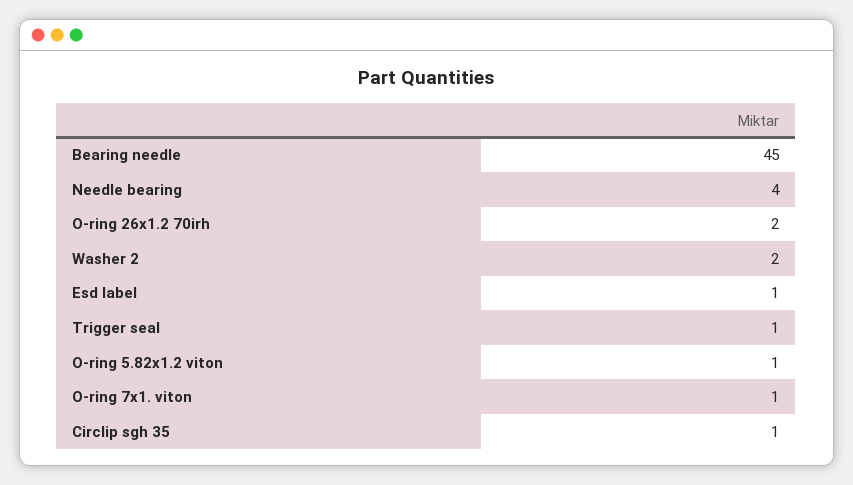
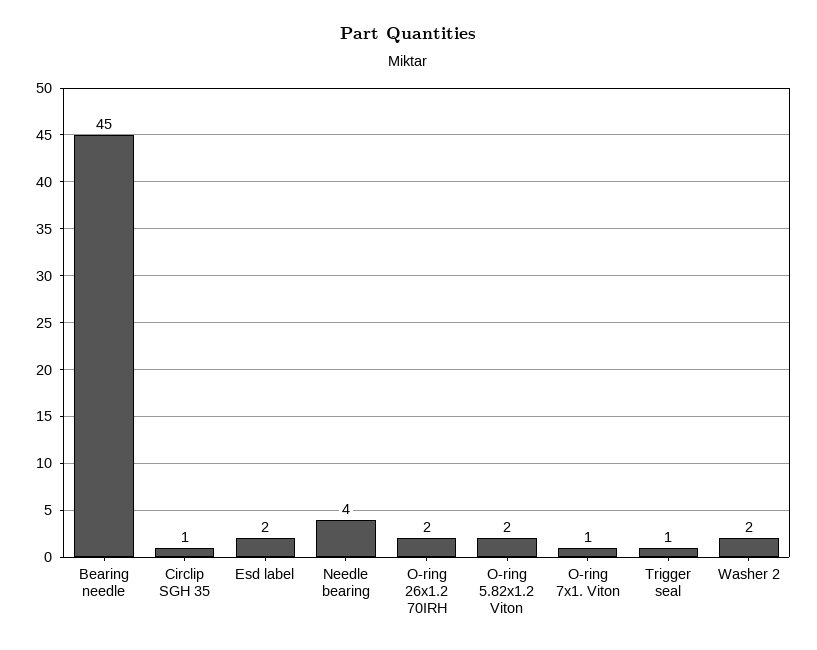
  {
    "Bearing needle": 45,
    "Needle bearing": 4,
    "O-ring 26x1.2 70irh": 2,
    "Washer 2": 2,
-   "Esd label": 1,
+   "Esd label": 2,
    "Trigger seal": 1,
-   "O-ring 5.82x1.2 viton": 1,
+   "O-ring 5.82x1.2 viton": 2,
    "O-ring 7x1. viton": 1,
    "Circlip sgh 35": 1
  }

